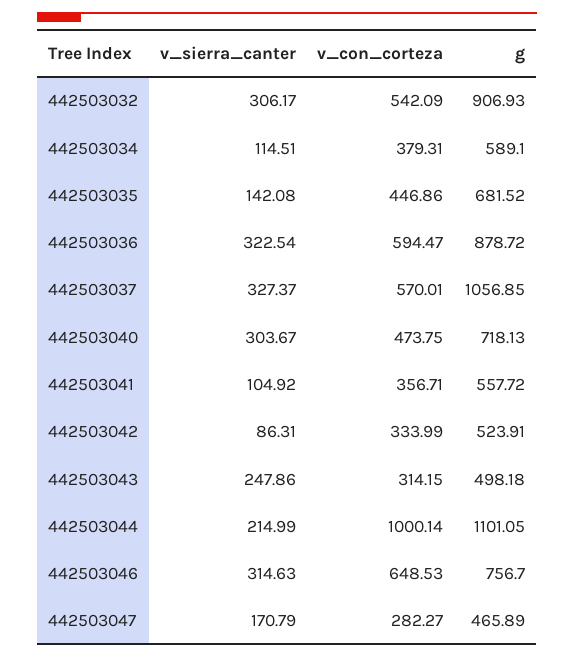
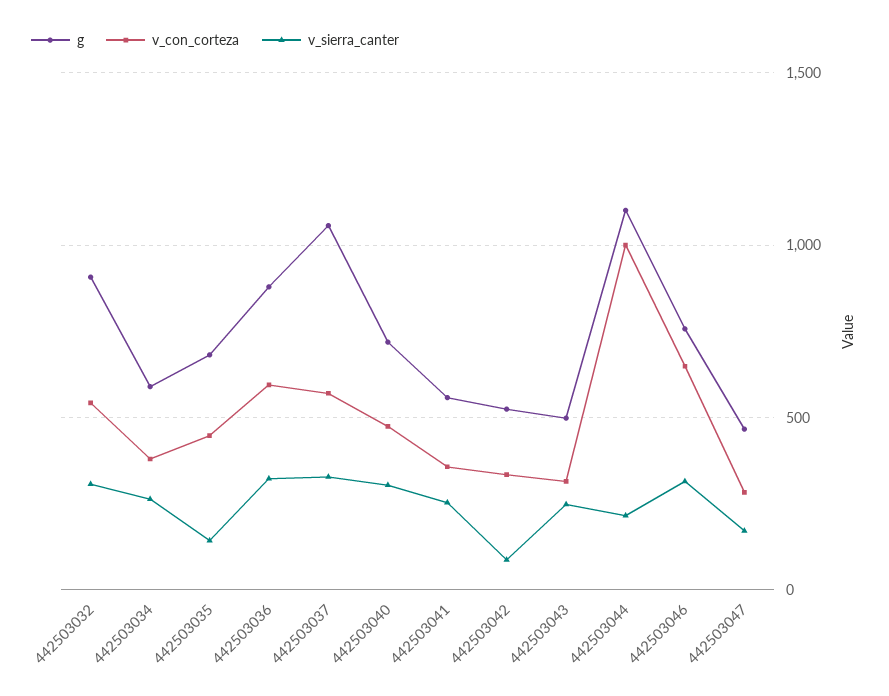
  {
    "v_sierra_canter": {
      "442503032": 306.17,
-     "442503034": 114.51,
+     "442503034": 250,
      "442503035": 142.08,
      "442503036": 322.54,
      "442503037": 327.37,
      "442503040": 303.67,
-     "442503041": 104.92,
+     "442503041": 250,
      "442503042": 86.31,
      "442503043": 247.86,
      "442503044": 214.99,
      "442503046": 314.63,
      "442503047": 170.79
    },
    "v_con_corteza": {
      "442503032": 542.09,
      "442503034": 379.31,
      "442503035": 446.86,
      "442503036": 594.47,
      "442503037": 570.01,
      "442503040": 473.75,
      "442503041": 356.71,
      "442503042": 333.99,
      "442503043": 314.15,
      "442503044": 1000.14,
      "442503046": 648.53,
      "442503047": 282.27
    },
    "g": {
      "442503032": 906.93,
      "442503034": 589.1,
      "442503035": 681.52,
      "442503036": 878.72,
      "442503037": 1056.85,
      "442503040": 718.13,
      "442503041": 557.72,
      "442503042": 523.91,
      "442503043": 498.18,
      "442503044": 1101.05,
      "442503046": 756.7,
      "442503047": 465.89
    }
  }

